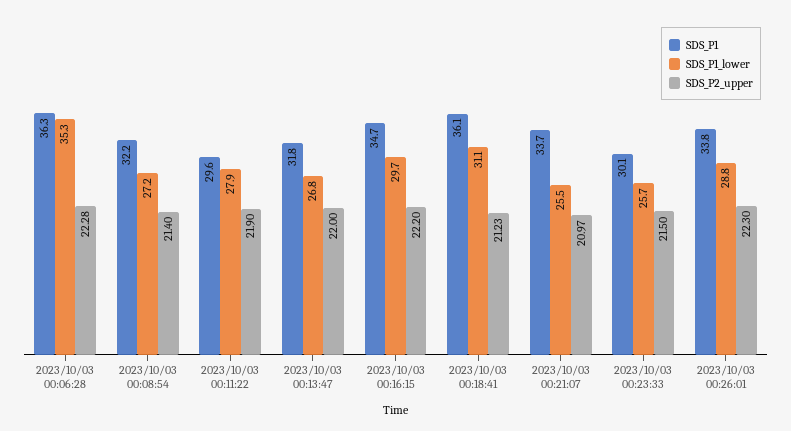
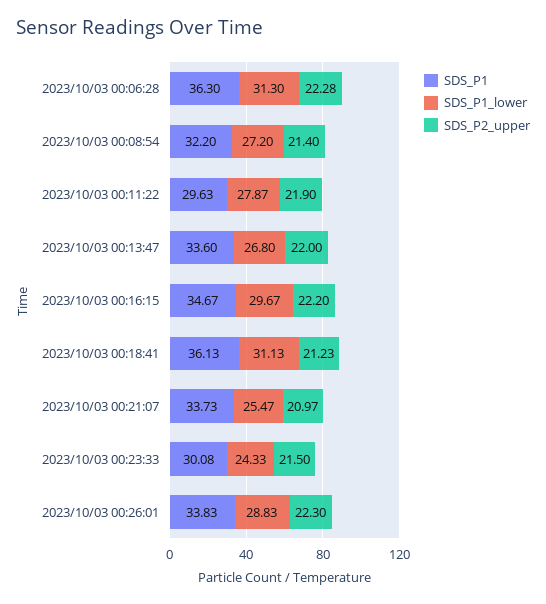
  {
    "SDS_P1": {
      "2023/10/03 00:06:28": 36.3,
      "2023/10/03 00:08:54": 32.2,
      "2023/10/03 00:11:22": 29.63,
-     "2023/10/03 00:13:47": 31.8,
+     "2023/10/03 00:13:47": 33.6,
      "2023/10/03 00:16:15": 34.67,
      "2023/10/03 00:18:41": 36.13,
      "2023/10/03 00:21:07": 33.73,
      "2023/10/03 00:23:33": 30.08,
      "2023/10/03 00:26:01": 33.83
    },
    "SDS_P1_lower": {
-     "2023/10/03 00:06:28": 35.3,
+     "2023/10/03 00:06:28": 31.3,
      "2023/10/03 00:08:54": 27.2,
      "2023/10/03 00:11:22": 27.87,
      "2023/10/03 00:13:47": 26.8,
      "2023/10/03 00:16:15": 29.67,
      "2023/10/03 00:18:41": 31.13,
      "2023/10/03 00:21:07": 25.47,
-     "2023/10/03 00:23:33": 25.7,
+     "2023/10/03 00:23:33": 24.33,
      "2023/10/03 00:26:01": 28.83
    },
    "SDS_P2_upper": {
      "2023/10/03 00:06:28": 22.28,
      "2023/10/03 00:08:54": 21.4,
      "2023/10/03 00:11:22": 21.9,
      "2023/10/03 00:13:47": 22,
      "2023/10/03 00:16:15": 22.2,
      "2023/10/03 00:18:41": 21.23,
      "2023/10/03 00:21:07": 20.97,
      "2023/10/03 00:23:33": 21.5,
      "2023/10/03 00:26:01": 22.3
    }
  }

